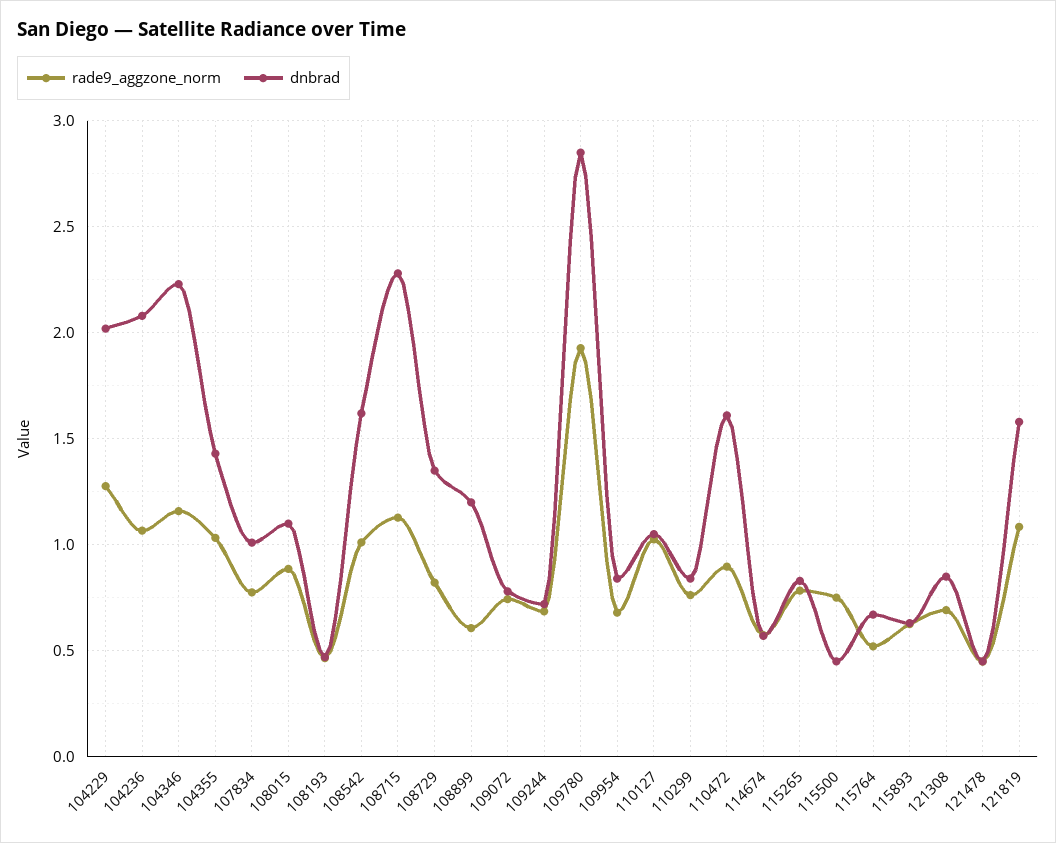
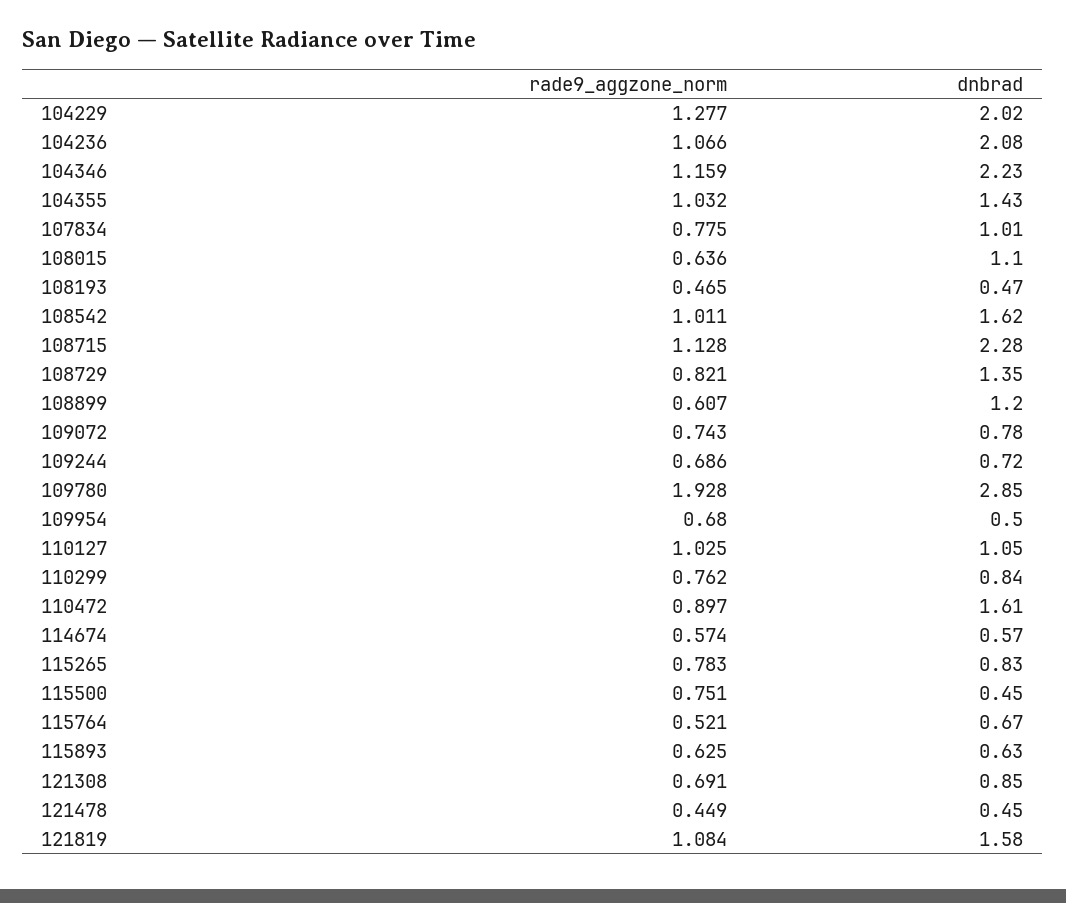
  {
    "rade9_aggzone_norm": {
      "104229": 1.277,
      "104236": 1.066,
      "104346": 1.159,
      "104355": 1.032,
      "107834": 0.775,
-     "108015": 0.9,
+     "108015": 0.636,
      "108193": 0.465,
      "108542": 1.011,
      "108715": 1.128,
      "108729": 0.821,
      "108899": 0.607,
      "109072": 0.743,
      "109244": 0.686,
      "109780": 1.928,
      "109954": 0.68,
      "110127": 1.025,
      "110299": 0.762,
      "110472": 0.897,
      "114674": 0.574,
      "115265": 0.783,
      "115500": 0.751,
      "115764": 0.521,
      "115893": 0.625,
      "121308": 0.691,
      "121478": 0.449,
      "121819": 1.084
    },
    "dnbrad": {
      "104229": 2.02,
      "104236": 2.08,
      "104346": 2.23,
      "104355": 1.43,
      "107834": 1.01,
      "108015": 1.1,
      "108193": 0.47,
      "108542": 1.62,
      "108715": 2.28,
      "108729": 1.35,
      "108899": 1.2,
      "109072": 0.78,
      "109244": 0.72,
      "109780": 2.85,
-     "109954": 0.85,
+     "109954": 0.5,
      "110127": 1.05,
      "110299": 0.84,
      "110472": 1.61,
      "114674": 0.57,
      "115265": 0.83,
      "115500": 0.45,
      "115764": 0.67,
      "115893": 0.63,
      "121308": 0.85,
      "121478": 0.45,
      "121819": 1.58
    }
  }

